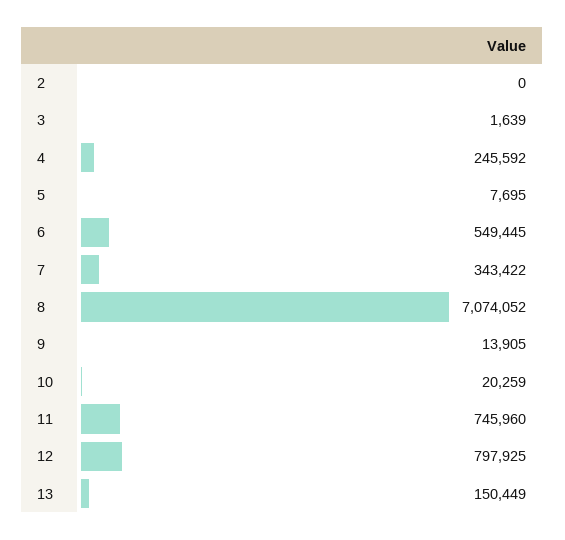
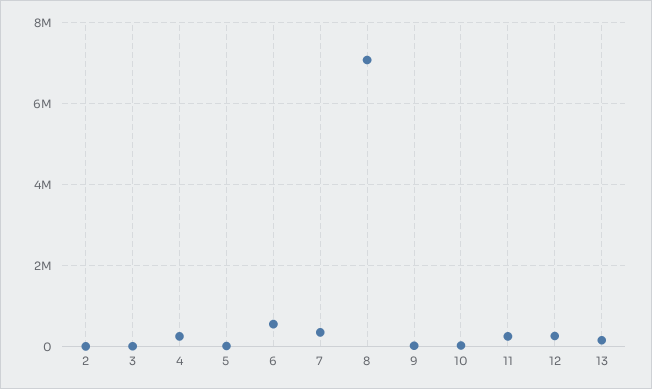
  {
    "2": 0,
    "3": 1639,
    "4": 245592,
    "5": 7695,
    "6": 549445,
    "7": 343422,
    "8": 7074052,
    "9": 13905,
    "10": 20259,
-   "11": 745960,
+   "11": 200000,
-   "12": 797925,
+   "12": 200000,
    "13": 150449
  }

